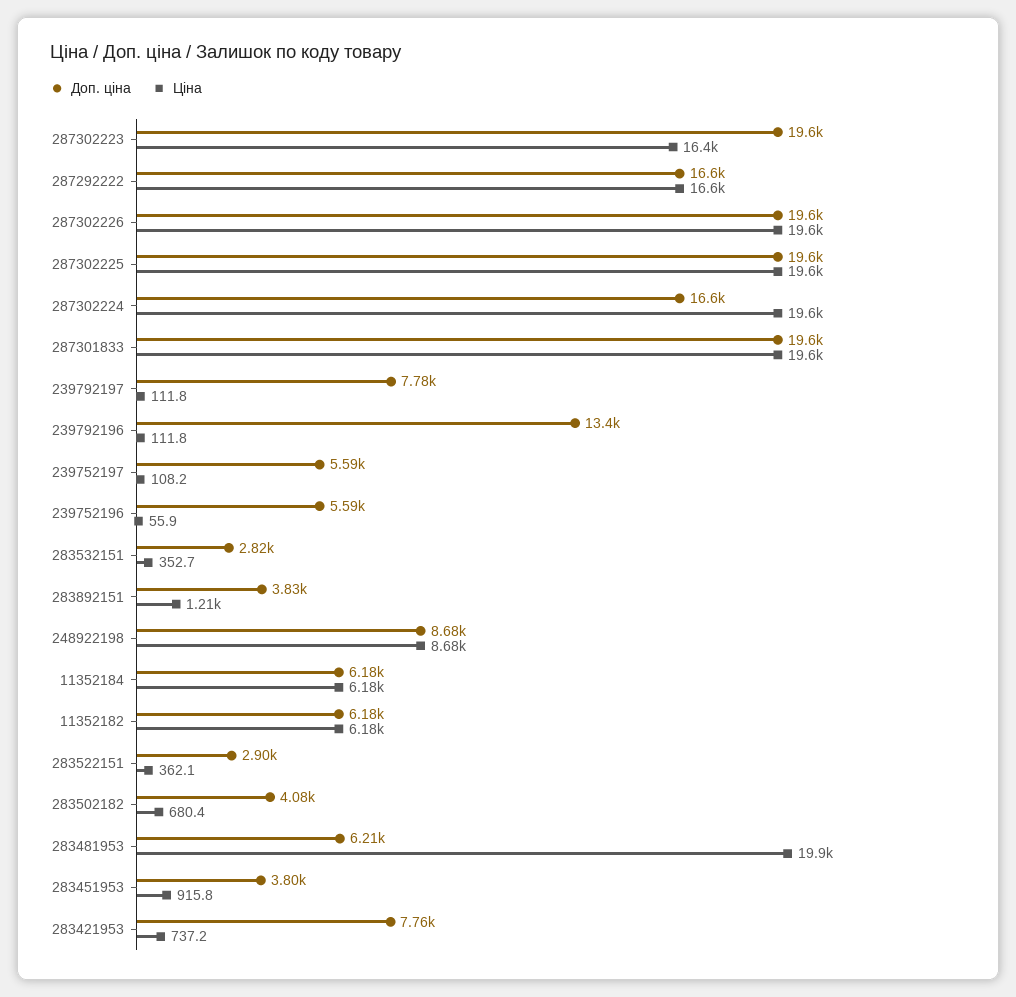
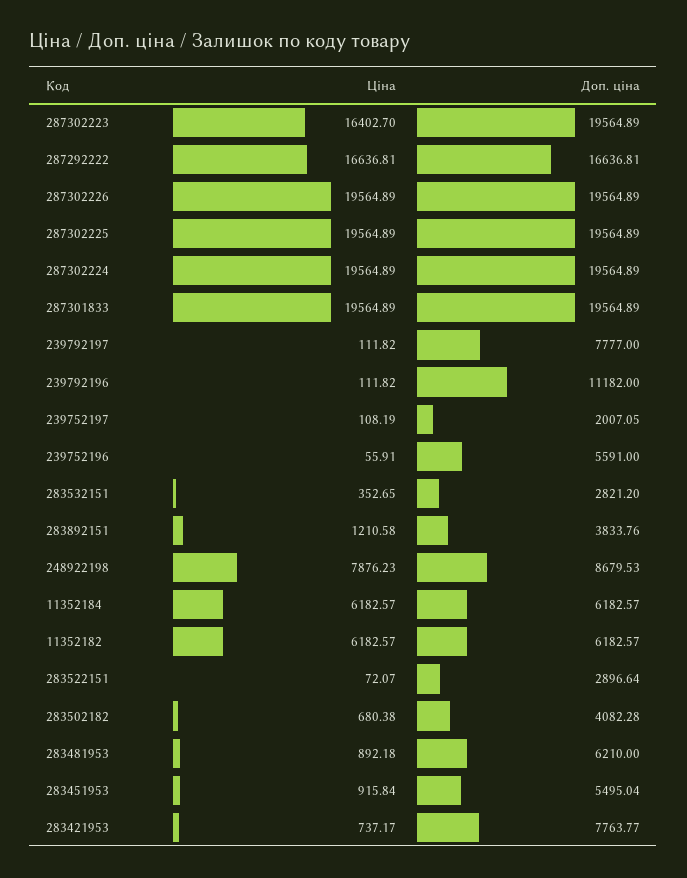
  {
    "Доп. ціна": {
      "287302223": 19564.89,
      "287292222": 16636.81,
      "287302226": 19564.89,
      "287302225": 19564.89,
-     "287302224": 16600,
+     "287302224": 19564.89,
      "287301833": 19564.89,
      "239792197": 7777,
-     "239792196": 13400,
+     "239792196": 11182,
-     "239752197": 5590,
+     "239752197": 2007.05,
      "239752196": 5591,
      "283532151": 2821.2,
      "283892151": 3833.76,
      "248922198": 8679.53,
      "11352184": 6182.57,
      "11352182": 6182.57,
      "283522151": 2896.64,
      "283502182": 4082.28,
      "283481953": 6210,
-     "283451953": 3800,
+     "283451953": 5495.04,
      "283421953": 7763.77
    },
    "Ціна": {
      "287302223": 16402.7,
      "287292222": 16636.81,
      "287302226": 19564.89,
      "287302225": 19564.89,
      "287302224": 19564.89,
      "287301833": 19564.89,
      "239792197": 111.82,
      "239792196": 111.82,
      "239752197": 108.19,
      "239752196": 55.91,
      "283532151": 352.65,
      "283892151": 1210.58,
-     "248922198": 8680,
+     "248922198": 7876.23,
      "11352184": 6182.57,
      "11352182": 6182.57,
-     "283522151": 362.1,
+     "283522151": 72.07,
      "283502182": 680.38,
-     "283481953": 19900,
+     "283481953": 892.18,
      "283451953": 915.84,
      "283421953": 737.17
    }
  }

